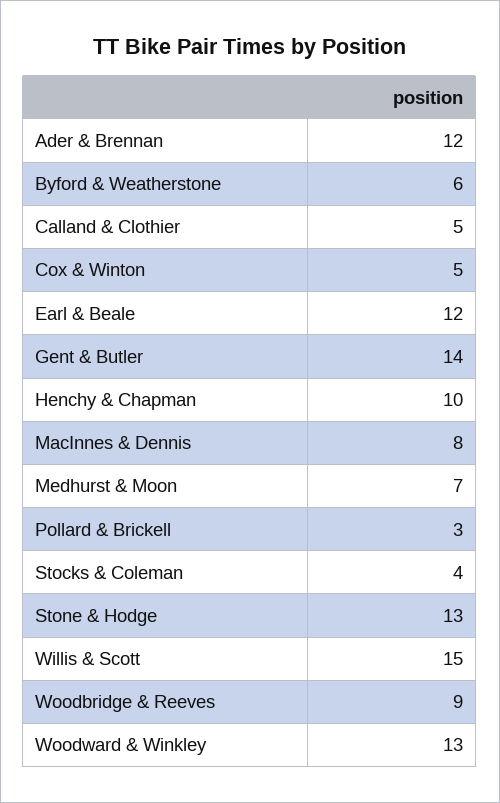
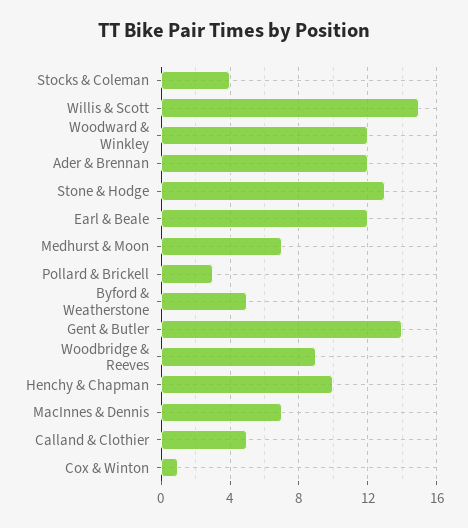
  {
    "Ader & Brennan": 12,
-   "Byford & Weatherstone": 6,
+   "Byford & Weatherstone": 5,
    "Calland & Clothier": 5,
-   "Cox & Winton": 5,
+   "Cox & Winton": 1,
    "Earl & Beale": 12,
    "Gent & Butler": 14,
    "Henchy & Chapman": 10,
-   "MacInnes & Dennis": 8,
+   "MacInnes & Dennis": 7,
    "Medhurst & Moon": 7,
    "Pollard & Brickell": 3,
    "Stocks & Coleman": 4,
    "Stone & Hodge": 13,
    "Willis & Scott": 15,
    "Woodbridge & Reeves": 9,
-   "Woodward & Winkley": 13
+   "Woodward & Winkley": 12
  }

